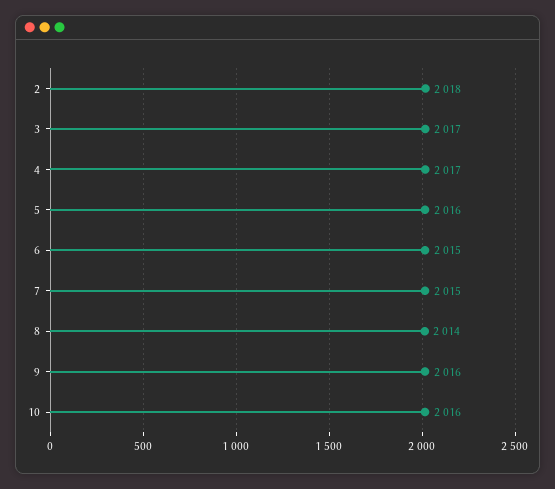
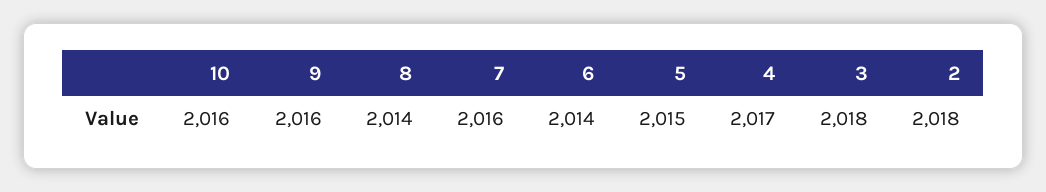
  {
    "2": 2018,
-   "3": 2017,
+   "3": 2018,
    "4": 2017,
-   "5": 2016,
+   "5": 2015,
-   "6": 2015,
+   "6": 2014,
-   "7": 2015,
+   "7": 2016,
    "8": 2014,
    "9": 2016,
    "10": 2016
  }

